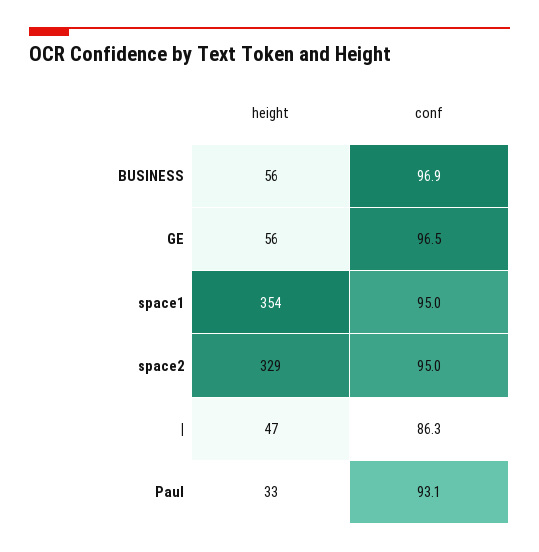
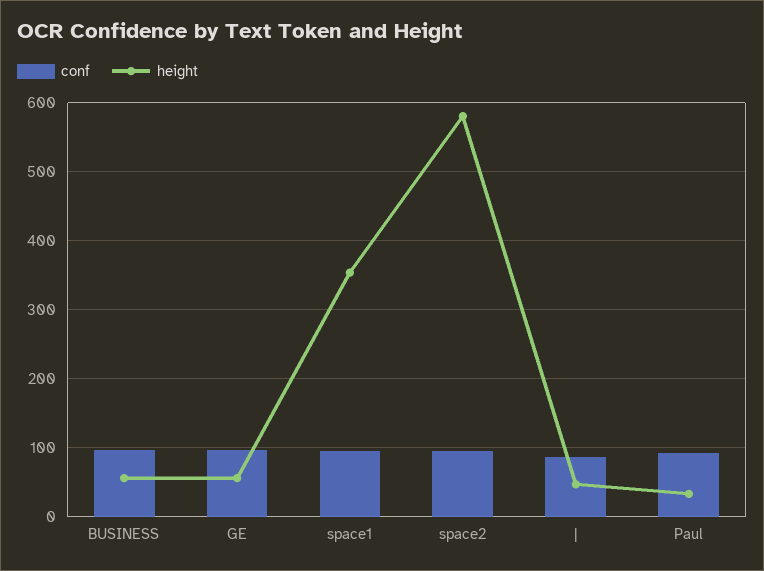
  {
    "height": {
      "BUSINESS": 56,
      "GE": 56,
      "space1": 354,
-     "space2": 329,
+     "space2": 580,
      "|": 47,
      "Paul": 33
    },
    "conf": {
      "BUSINESS": 96.9,
      "GE": 96.5,
      "space1": 95,
      "space2": 95,
      "|": 86.3,
      "Paul": 93.1
    }
  }

